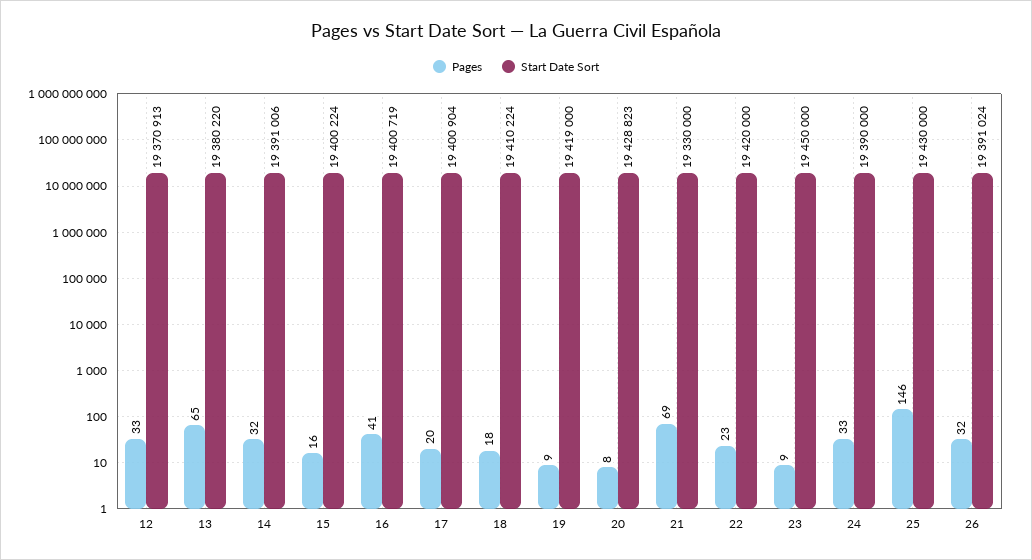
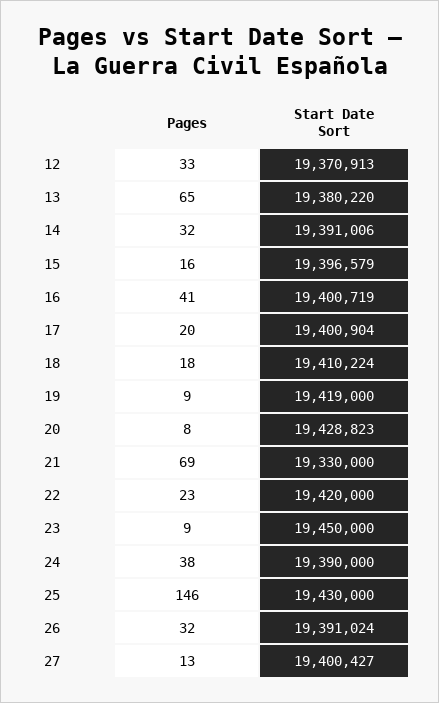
  {
    "Pages": {
      "12": 33,
      "13": 65,
      "14": 32,
      "15": 16,
      "16": 41,
      "17": 20,
      "18": 18,
      "19": 9,
      "20": 8,
      "21": 69,
      "22": 23,
      "23": 9,
-     "24": 33,
+     "24": 38,
      "25": 146,
-     "26": 32
+     "26": 32,
+     "27": 13
    },
    "Start Date Sort": {
      "12": 19370913,
      "13": 19380220,
      "14": 19391006,
-     "15": 19400224,
+     "15": 19396579,
      "16": 19400719,
      "17": 19400904,
      "18": 19410224,
      "19": 19419000,
      "20": 19428823,
      "21": 19330000,
      "22": 19420000,
      "23": 19450000,
      "24": 19390000,
      "25": 19430000,
-     "26": 19391024
+     "26": 19391024,
+     "27": 19400427
    }
  }

